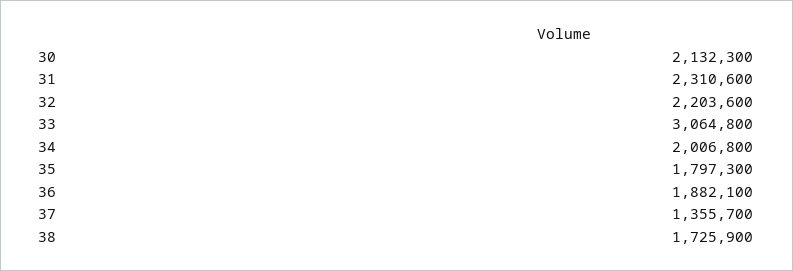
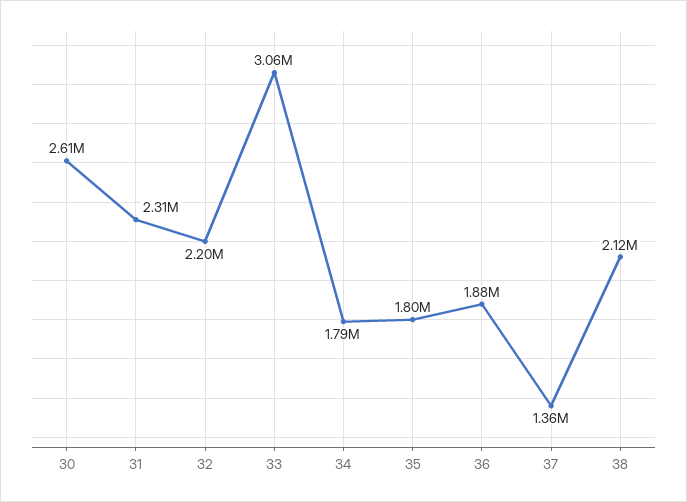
  {
-   "30": 2132300,
+   "30": 2610000,
    "31": 2310600,
    "32": 2203600,
    "33": 3064800,
-   "34": 2006800,
+   "34": 1790000,
    "35": 1797300,
    "36": 1882100,
    "37": 1355700,
-   "38": 1725900
+   "38": 2120000
  }

